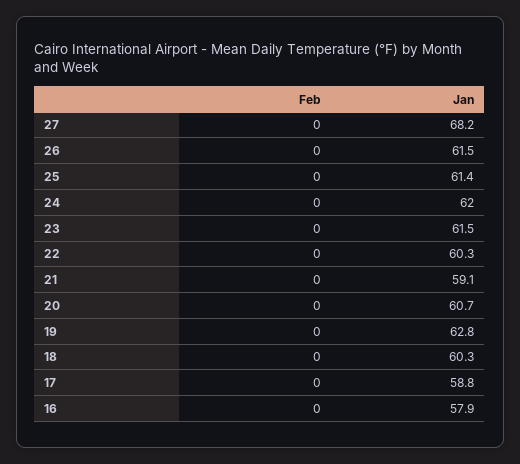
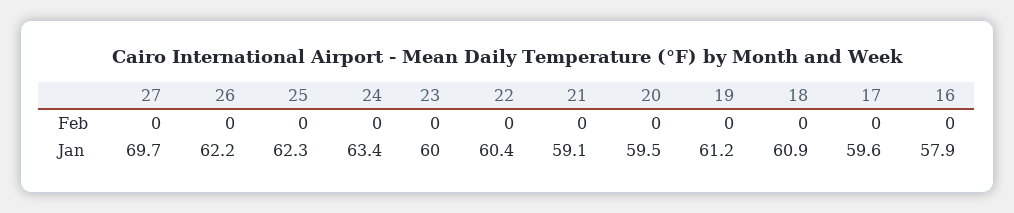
  {
    "Feb": {
      "27": 0,
      "26": 0,
      "25": 0,
      "24": 0,
      "23": 0,
      "22": 0,
      "21": 0,
      "20": 0,
      "19": 0,
      "18": 0,
      "17": 0,
      "16": 0
    },
    "Jan": {
-     "27": 68.2,
+     "27": 69.7,
-     "26": 61.5,
+     "26": 62.2,
-     "25": 61.4,
+     "25": 62.3,
-     "24": 62,
+     "24": 63.4,
-     "23": 61.5,
+     "23": 60,
-     "22": 60.3,
+     "22": 60.4,
      "21": 59.1,
-     "20": 60.7,
+     "20": 59.5,
-     "19": 62.8,
+     "19": 61.2,
-     "18": 60.3,
+     "18": 60.9,
-     "17": 58.8,
+     "17": 59.6,
      "16": 57.9
    }
  }

